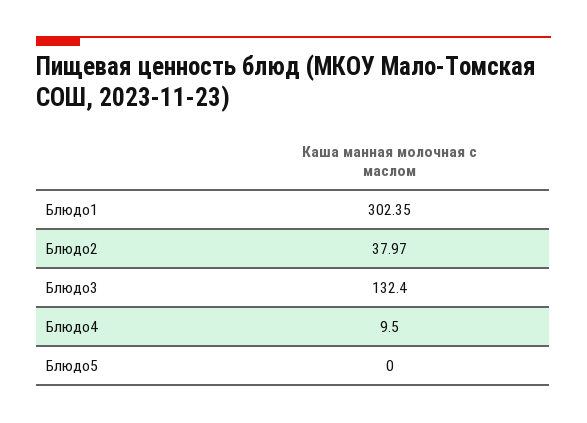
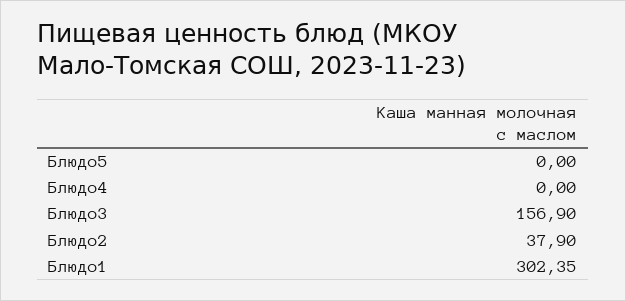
  {
    "Блюдо1": 302.35,
-   "Блюдо2": 37.97,
+   "Блюдо2": 37.9,
-   "Блюдо3": 132.4,
+   "Блюдо3": 156.9,
-   "Блюдо4": 9.5,
+   "Блюдо4": 0,
    "Блюдо5": 0
  }

